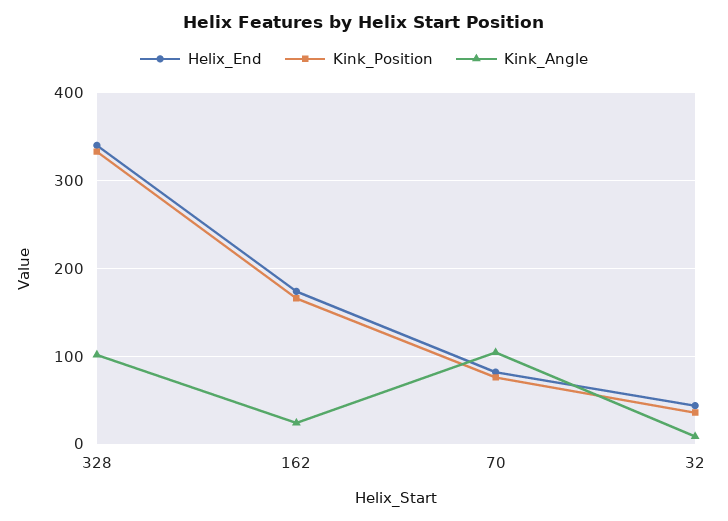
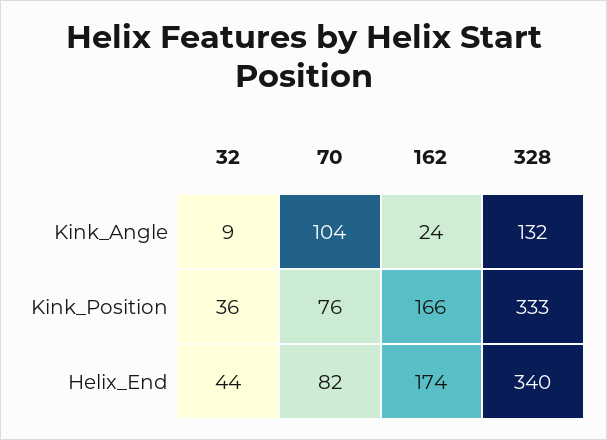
  {
    "Helix_End": {
      "328": 340,
      "162": 174,
      "70": 82,
      "32": 44
    },
    "Kink_Position": {
      "328": 333,
      "162": 166,
      "70": 76,
      "32": 36
    },
    "Kink_Angle": {
-     "328": 100,
+     "328": 132,
      "162": 24,
      "70": 104,
      "32": 9
    }
  }

